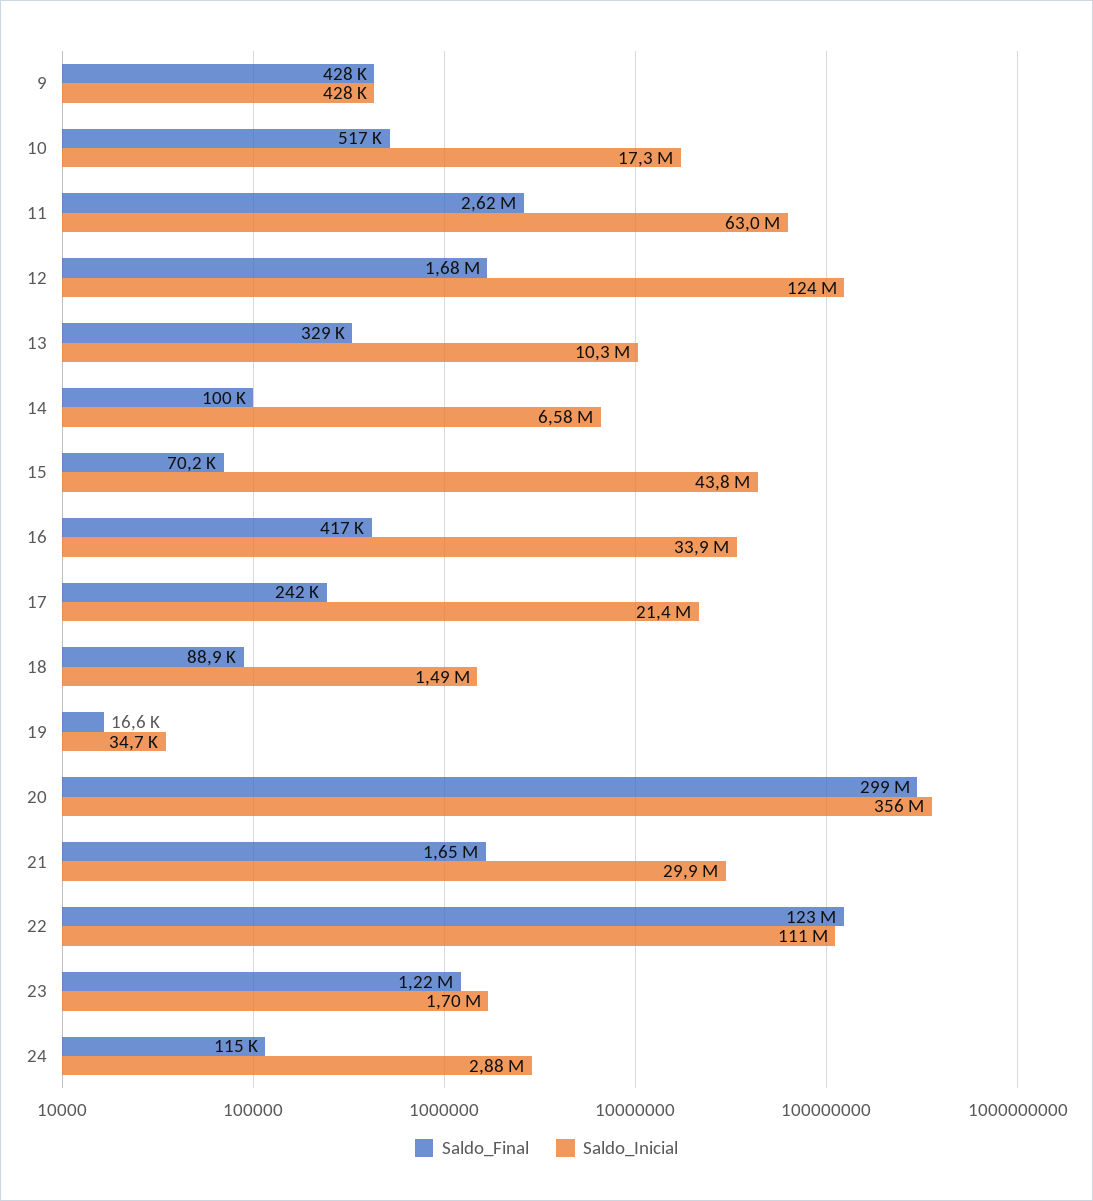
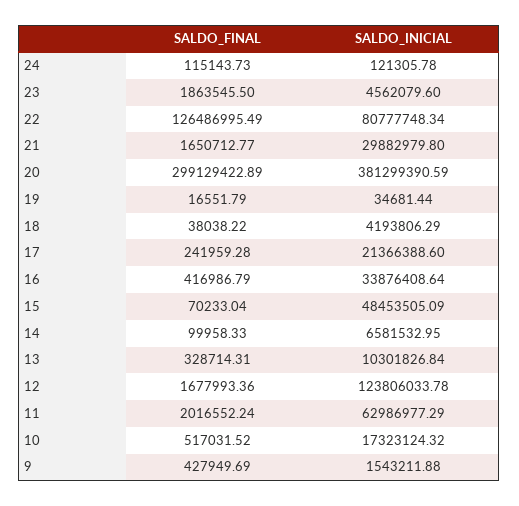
  {
    "Saldo_Final": {
      "9": 427949.69,
      "10": 517031.52,
-     "11": 2620000,
+     "11": 2016552.24,
      "12": 1677993.36,
      "13": 328714.31,
      "14": 99958.33,
      "15": 70233.04,
      "16": 416986.79,
      "17": 241959.28,
-     "18": 88900,
+     "18": 38038.22,
      "19": 16551.79,
      "20": 299129422.89,
      "21": 1650712.77,
-     "22": 123000000,
+     "22": 126486995.49,
-     "23": 1220000,
+     "23": 1863545.5,
      "24": 115143.73
    },
    "Saldo_Inicial": {
-     "9": 428000,
+     "9": 1543211.88,
      "10": 17323124.32,
      "11": 62986977.29,
      "12": 123806033.78,
      "13": 10301826.84,
      "14": 6581532.95,
-     "15": 43800000,
+     "15": 48453505.09,
      "16": 33876408.64,
      "17": 21366388.6,
-     "18": 1490000,
+     "18": 4193806.29,
      "19": 34681.44,
-     "20": 356000000,
+     "20": 381299390.59,
      "21": 29882979.8,
-     "22": 111000000,
+     "22": 80777748.34,
-     "23": 1700000,
+     "23": 4562079.6,
-     "24": 2880000
+     "24": 121305.78
    }
  }

